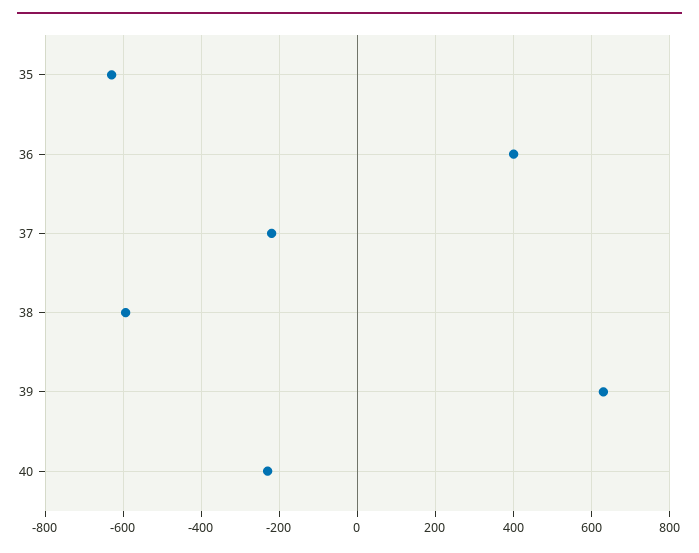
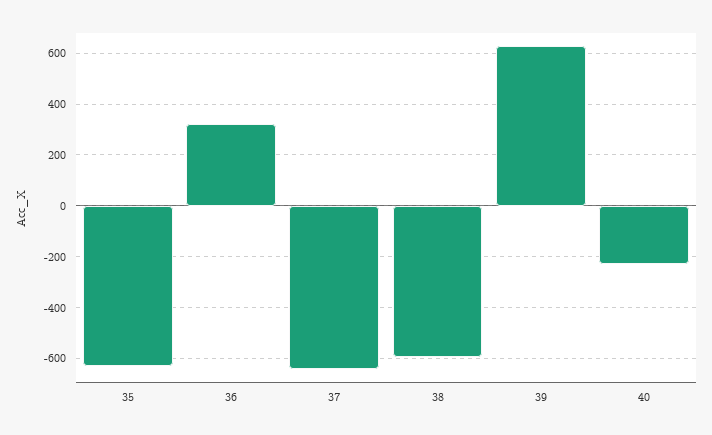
  {
    "35": -640,
-   "36": 400,
+   "36": 325,
-   "37": -220,
+   "37": -650,
    "38": -600,
    "39": 640,
    "40": -240
  }

